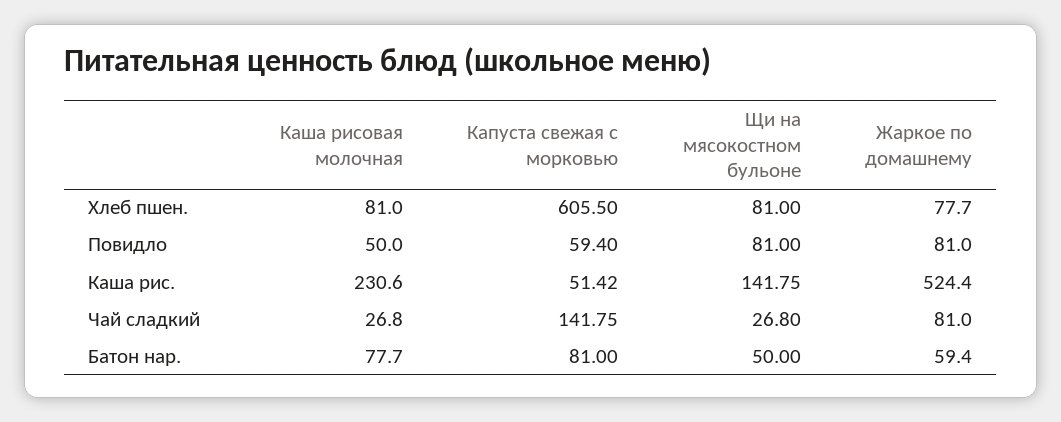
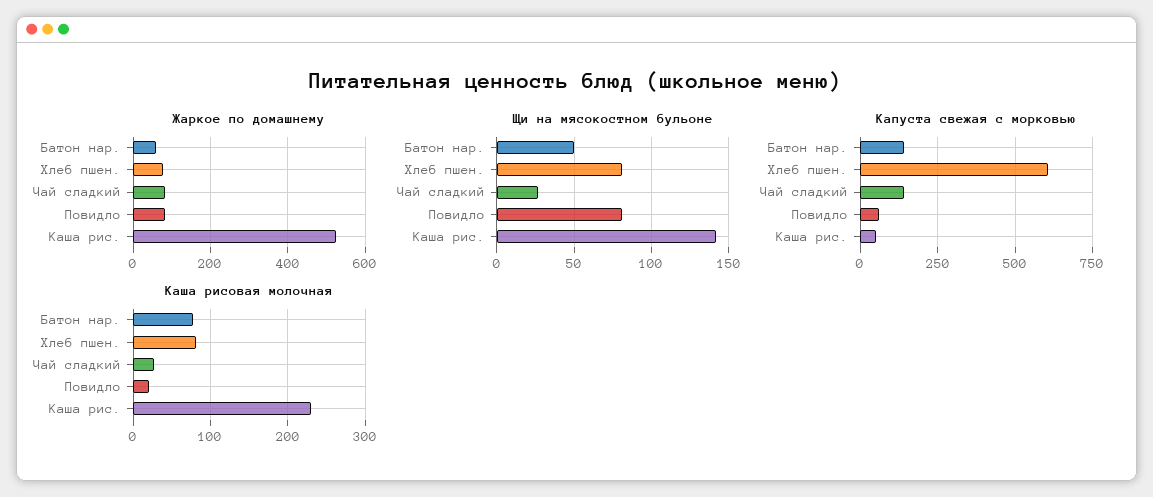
  {
    "Каша рисовая молочная": {
      "Хлеб пшен.": 81,
-     "Повидло": 50,
+     "Повидло": 20,
      "Каша рис.": 230.6,
      "Чай сладкий": 26.8,
      "Батон нар.": 77.7
    },
    "Капуста свежая с морковью": {
      "Хлеб пшен.": 605.5,
      "Повидло": 59.4,
      "Каша рис.": 51.42,
      "Чай сладкий": 141.75,
-     "Батон нар.": 81
+     "Батон нар.": 150
    },
    "Щи на мясокостном бульоне": {
      "Хлеб пшен.": 81,
      "Повидло": 81,
      "Каша рис.": 141.75,
      "Чай сладкий": 26.8,
      "Батон нар.": 50
    },
    "Жаркое по домашнему": {
      "Хлеб пшен.": 77.7,
      "Повидло": 81,
      "Каша рис.": 524.4,
      "Чай сладкий": 81,
      "Батон нар.": 59.4
    }
  }

